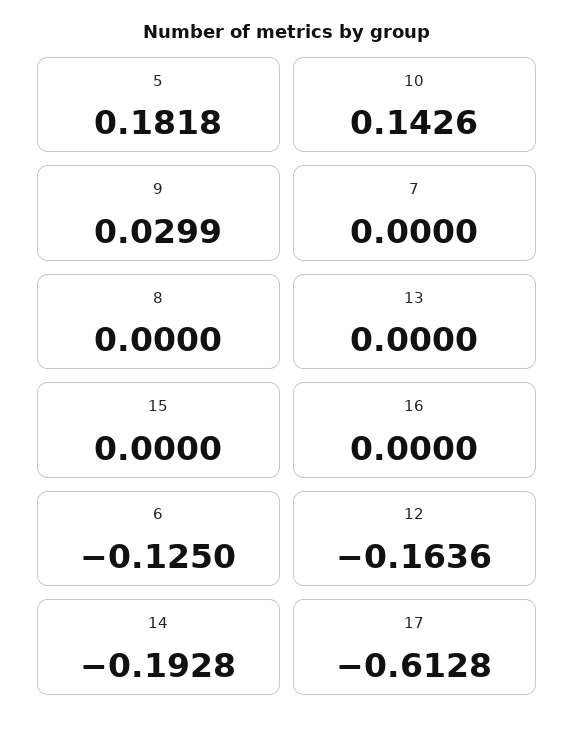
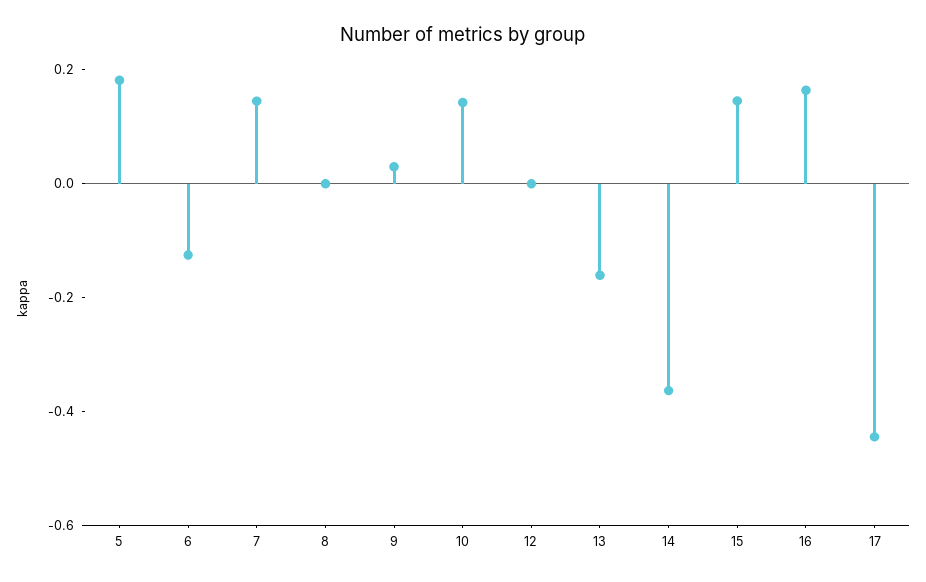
  {
    "5": 0.1818,
    "10": 0.1426,
    "9": 0.0299,
-   "7": 0,
+   "7": 0.15,
    "8": 0,
-   "13": 0,
+   "13": -0.15,
-   "15": 0,
+   "15": 0.15,
-   "16": 0,
+   "16": 0.15,
    "6": -0.125,
-   "12": -0.1636,
+   "12": 0,
-   "14": -0.1928,
+   "14": -0.35,
-   "17": -0.6128
+   "17": -0.45
  }

